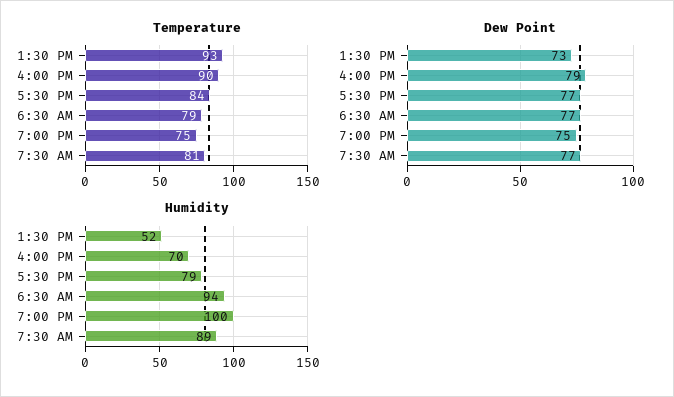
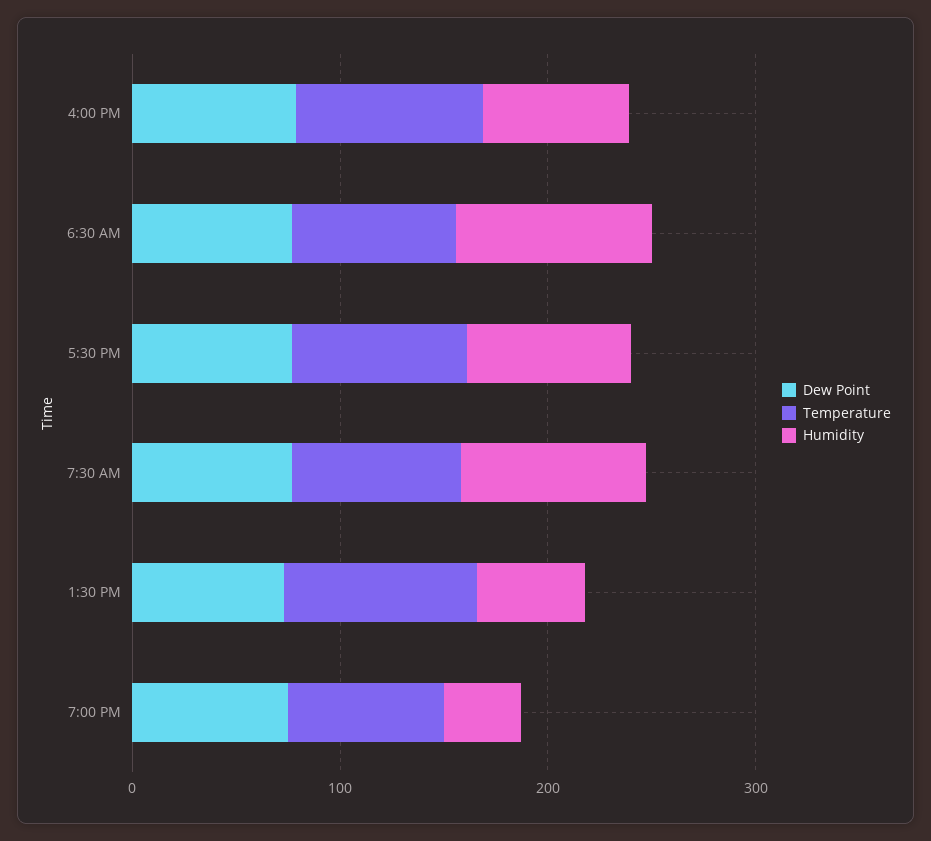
  {
    "Temperature": {
      "1:30 PM": 93,
      "4:00 PM": 90,
      "5:30 PM": 84,
      "6:30 AM": 79,
      "7:00 PM": 75,
      "7:30 AM": 81
    },
    "Dew Point": {
      "1:30 PM": 73,
      "4:00 PM": 79,
      "5:30 PM": 77,
      "6:30 AM": 77,
      "7:00 PM": 75,
      "7:30 AM": 77
    },
    "Humidity": {
      "1:30 PM": 52,
      "4:00 PM": 70,
      "5:30 PM": 79,
      "6:30 AM": 94,
-     "7:00 PM": 100,
+     "7:00 PM": 40,
      "7:30 AM": 89
    }
  }

